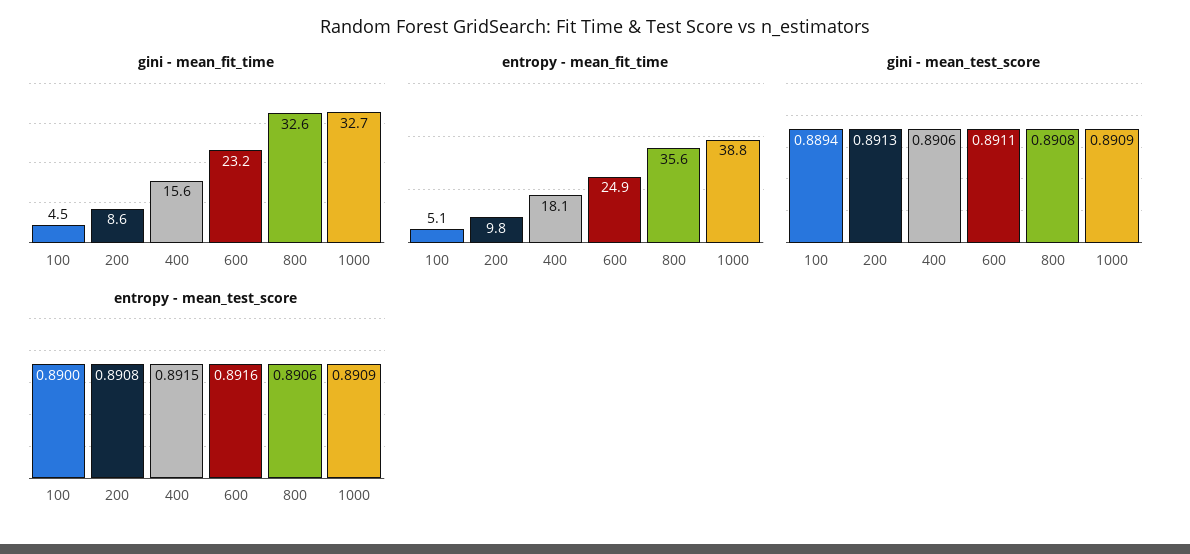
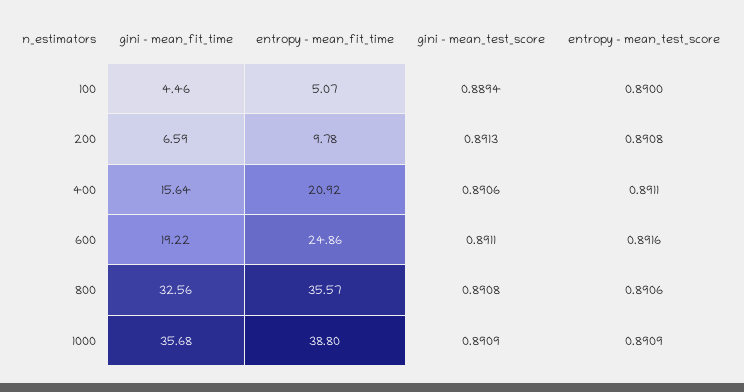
  {
    "gini - mean_fit_time": {
      "100": 4.46,
-     "200": 8.6,
+     "200": 6.59,
      "400": 15.64,
-     "600": 23.2,
+     "600": 19.22,
      "800": 32.56,
-     "1000": 32.7
+     "1000": 35.68
    },
    "entropy - mean_fit_time": {
      "100": 5.07,
      "200": 9.78,
-     "400": 18.1,
+     "400": 20.92,
      "600": 24.86,
      "800": 35.57,
      "1000": 38.8
    },
    "gini - mean_test_score": {
      "100": 0.8894,
      "200": 0.8913,
      "400": 0.8906,
      "600": 0.8911,
      "800": 0.8908,
      "1000": 0.8909
    },
    "entropy - mean_test_score": {
      "100": 0.89,
      "200": 0.8908,
-     "400": 0.8915,
+     "400": 0.8911,
      "600": 0.8916,
      "800": 0.8906,
      "1000": 0.8909
    }
  }

